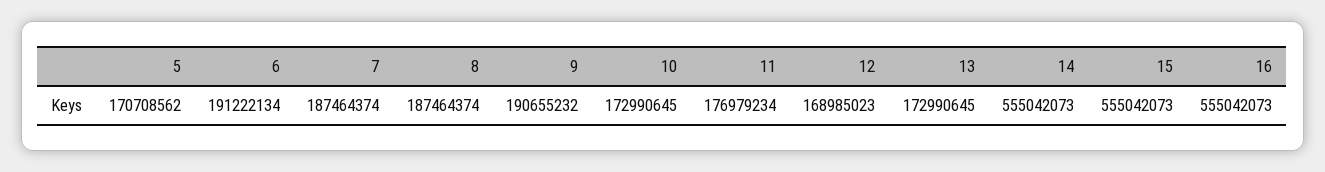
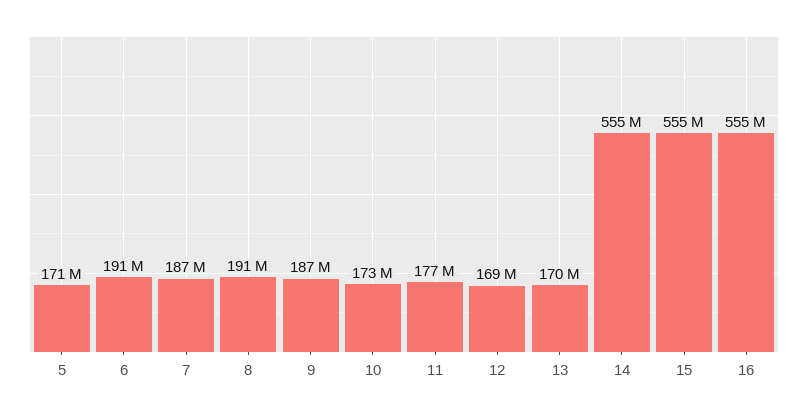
  {
    "5": 170708562,
    "6": 191222134,
    "7": 187464374,
-   "8": 187464374,
+   "8": 191000000,
-   "9": 190655232,
+   "9": 187000000,
    "10": 172990645,
    "11": 176979234,
    "12": 168985023,
-   "13": 172990645,
+   "13": 170000000,
    "14": 555042073,
    "15": 555042073,
    "16": 555042073
  }

